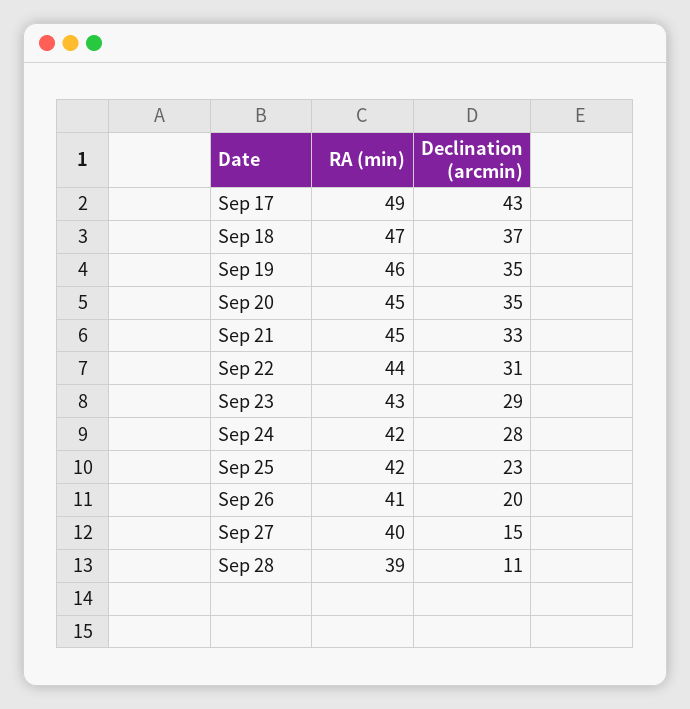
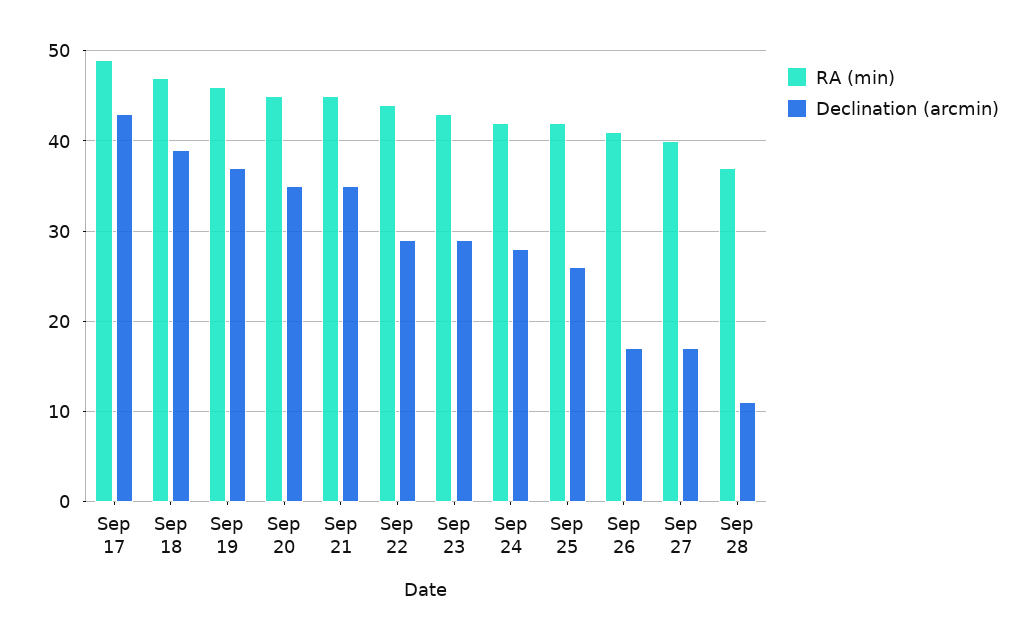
  {
    "RA (min)": {
      "Sep 17": 49,
      "Sep 18": 47,
      "Sep 19": 46,
      "Sep 20": 45,
      "Sep 21": 45,
      "Sep 22": 44,
      "Sep 23": 43,
      "Sep 24": 42,
      "Sep 25": 42,
      "Sep 26": 41,
      "Sep 27": 40,
-     "Sep 28": 39
+     "Sep 28": 37
    },
    "Declination (arcmin)": {
      "Sep 17": 43,
-     "Sep 18": 37,
+     "Sep 18": 39,
-     "Sep 19": 35,
+     "Sep 19": 37,
      "Sep 20": 35,
-     "Sep 21": 33,
+     "Sep 21": 35,
-     "Sep 22": 31,
+     "Sep 22": 29,
      "Sep 23": 29,
      "Sep 24": 28,
-     "Sep 25": 23,
+     "Sep 25": 26,
-     "Sep 26": 20,
+     "Sep 26": 17,
-     "Sep 27": 15,
+     "Sep 27": 17,
      "Sep 28": 11
    }
  }

